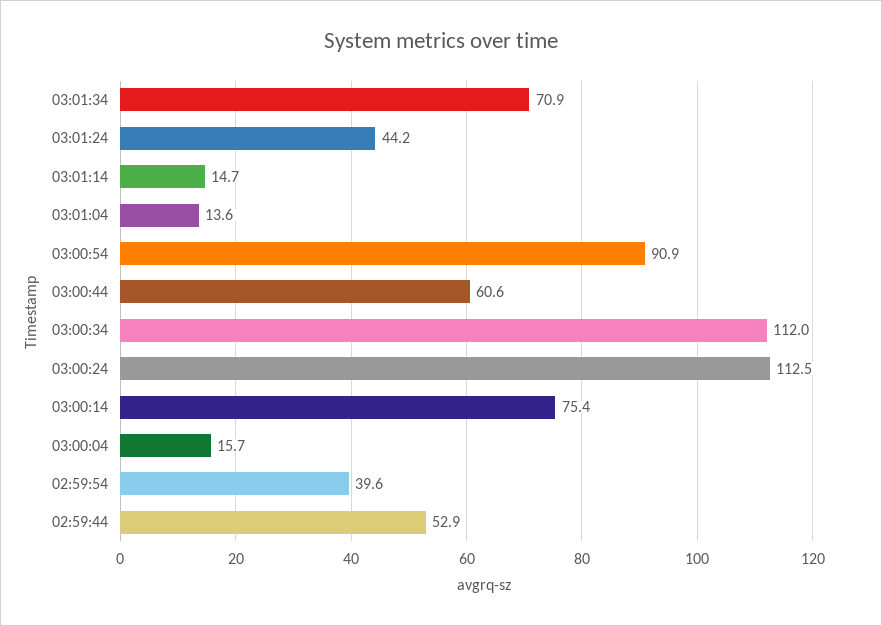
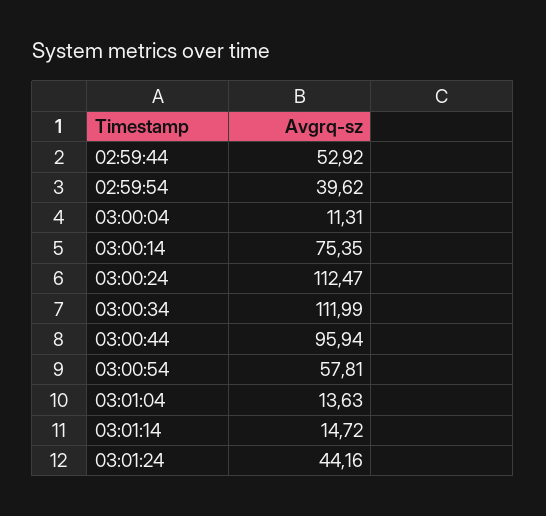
  {
-   "03:01:34": 70.9,
    "03:01:24": 44.16,
    "03:01:14": 14.72,
    "03:01:04": 13.63,
-   "03:00:54": 90.9,
+   "03:00:54": 57.81,
-   "03:00:44": 60.6,
+   "03:00:44": 95.94,
    "03:00:34": 111.99,
    "03:00:24": 112.47,
    "03:00:14": 75.35,
-   "03:00:04": 15.7,
+   "03:00:04": 11.31,
    "02:59:54": 39.62,
    "02:59:44": 52.92
  }

